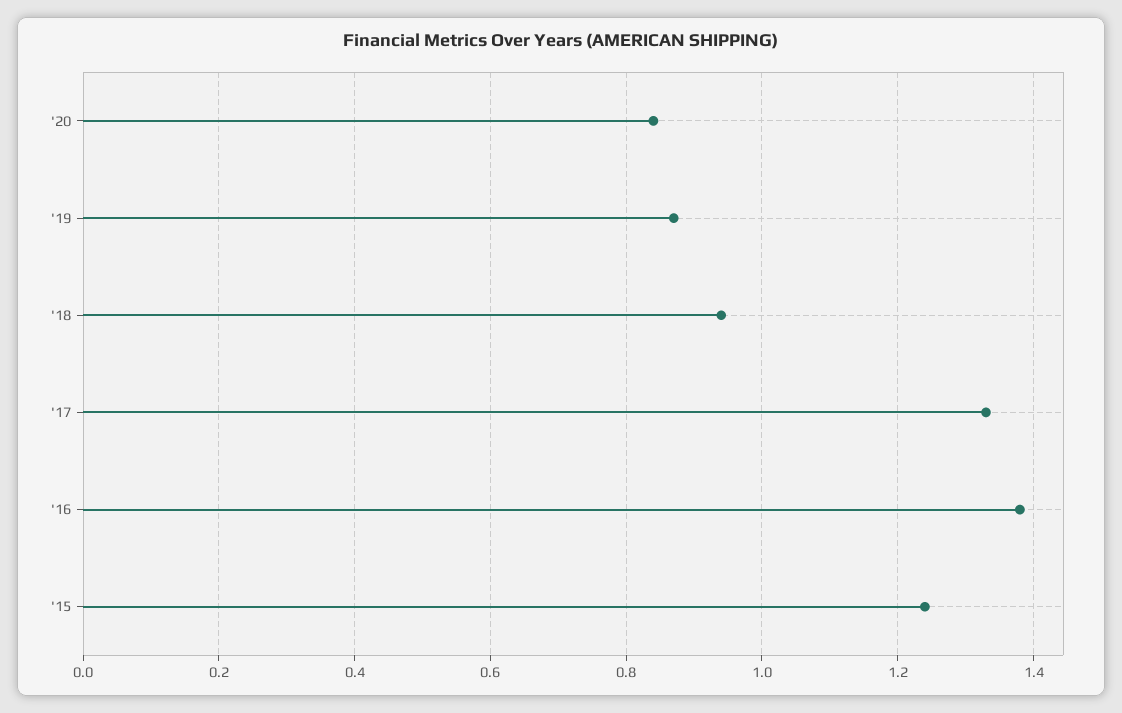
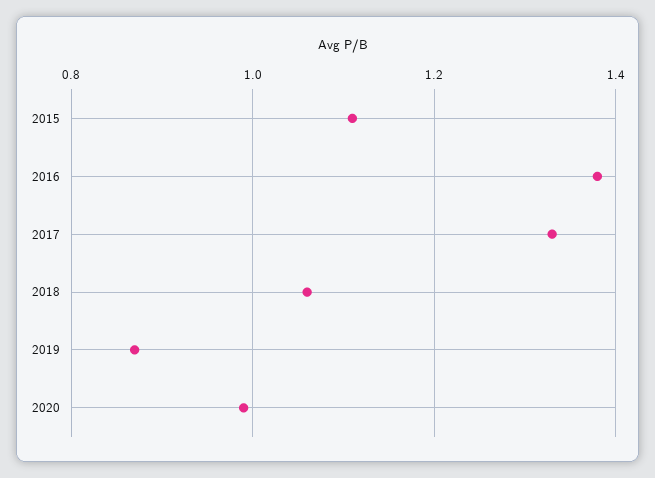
  {
-   "'20": 0.85,
+   "'20": 1,
    "'19": 0.85,
-   "'18": 0.95,
+   "'18": 1.05,
    "'17": 1.35,
    "'16": 1.4,
-   "'15": 1.25
+   "'15": 1.1
  }

